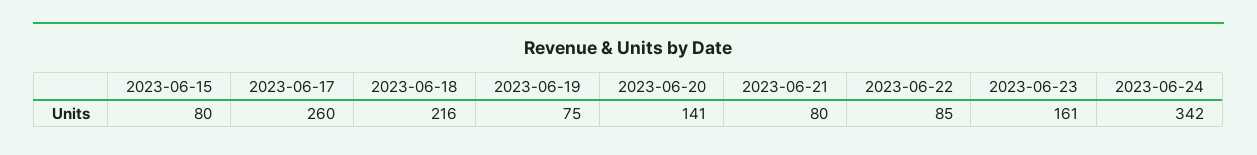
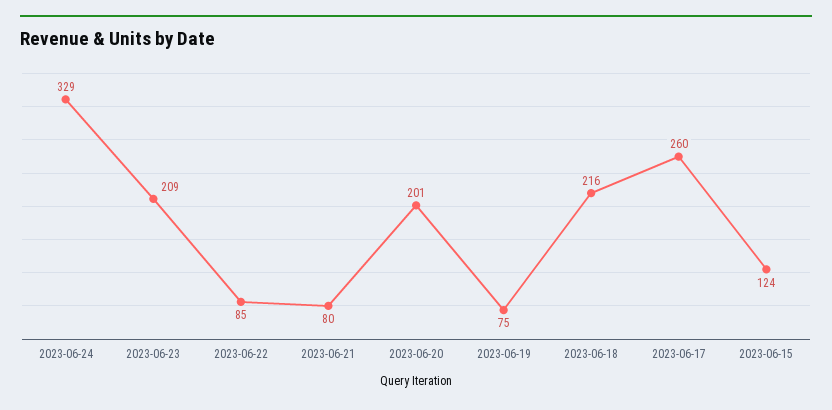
  {
-   "2023-06-15": 80,
+   "2023-06-15": 124,
    "2023-06-17": 260,
    "2023-06-18": 216,
    "2023-06-19": 75,
-   "2023-06-20": 141,
+   "2023-06-20": 201,
    "2023-06-21": 80,
    "2023-06-22": 85,
-   "2023-06-23": 161,
+   "2023-06-23": 209,
-   "2023-06-24": 342
+   "2023-06-24": 329
  }

